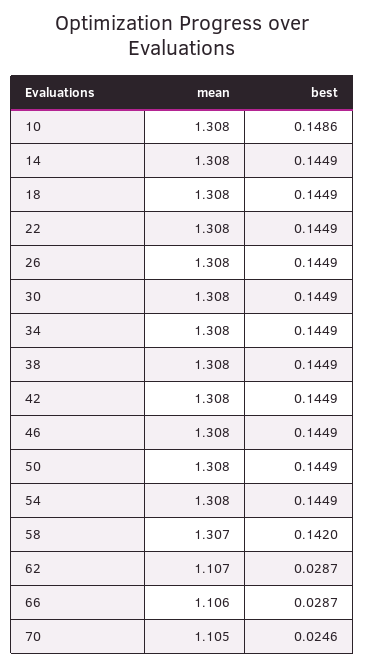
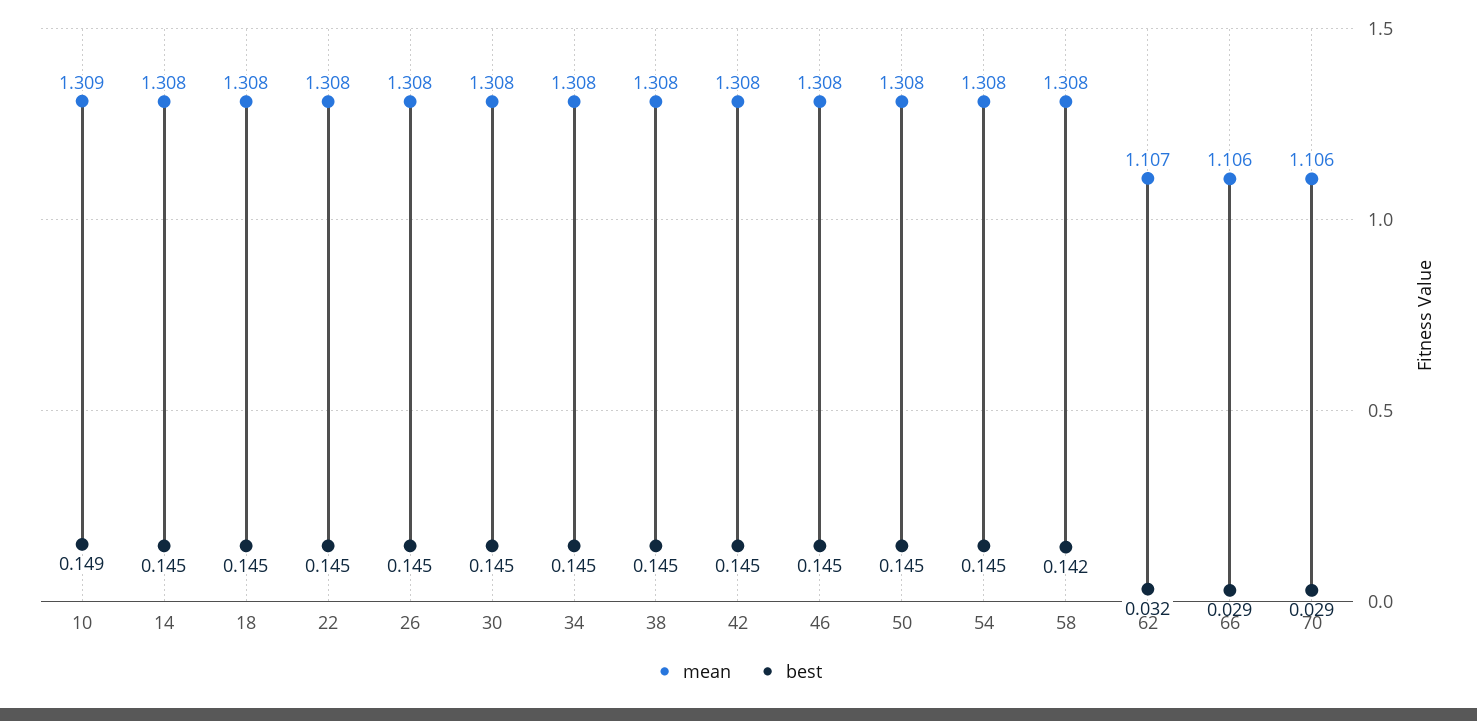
  {
    "mean": {
-     "10": 1.308,
+     "10": 1.309,
      "14": 1.308,
      "18": 1.308,
      "22": 1.308,
      "26": 1.308,
      "30": 1.308,
      "34": 1.308,
      "38": 1.308,
      "42": 1.308,
      "46": 1.308,
      "50": 1.308,
      "54": 1.308,
-     "58": 1.307,
+     "58": 1.308,
      "62": 1.107,
      "66": 1.106,
-     "70": 1.105
+     "70": 1.106
    },
    "best": {
      "10": 0.1486,
      "14": 0.1449,
      "18": 0.1449,
      "22": 0.1449,
      "26": 0.1449,
      "30": 0.1449,
      "34": 0.1449,
      "38": 0.1449,
      "42": 0.1449,
      "46": 0.1449,
      "50": 0.1449,
      "54": 0.1449,
      "58": 0.142,
-     "62": 0.0287,
+     "62": 0.032,
      "66": 0.0287,
-     "70": 0.0246
+     "70": 0.029
    }
  }

